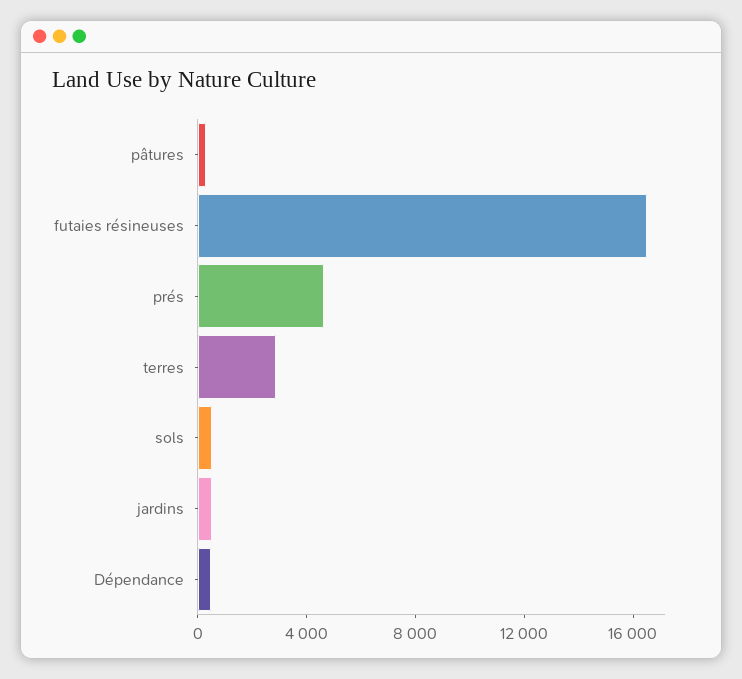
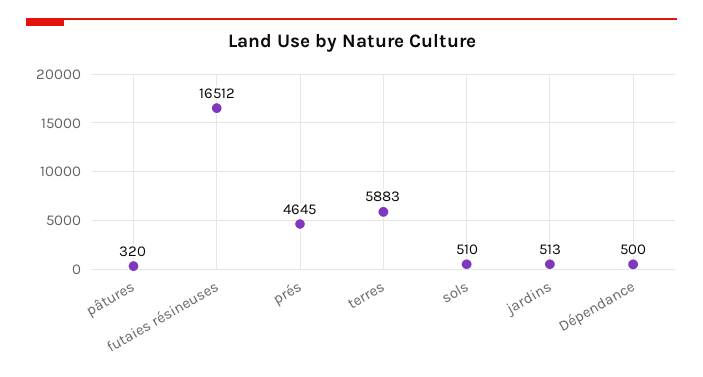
  {
    "pâtures": 320,
    "futaies résineuses": 16512,
    "prés": 4645,
-   "terres": 3000,
+   "terres": 5883,
    "sols": 510,
    "jardins": 513,
    "Dépendance": 500
  }

